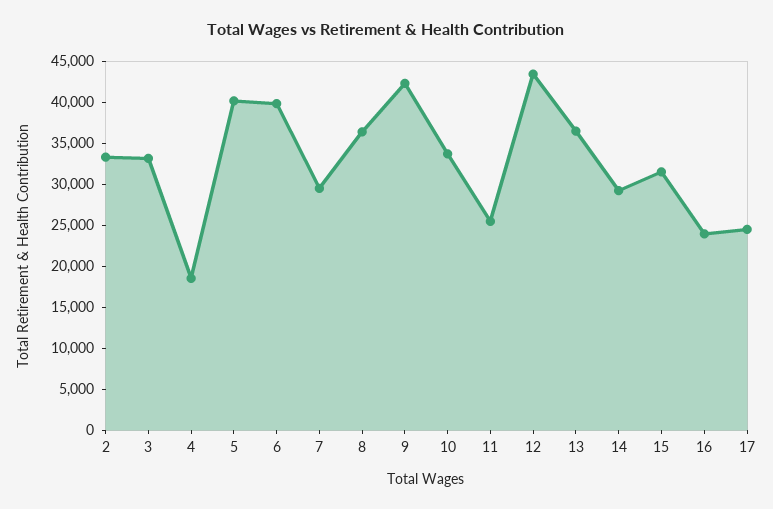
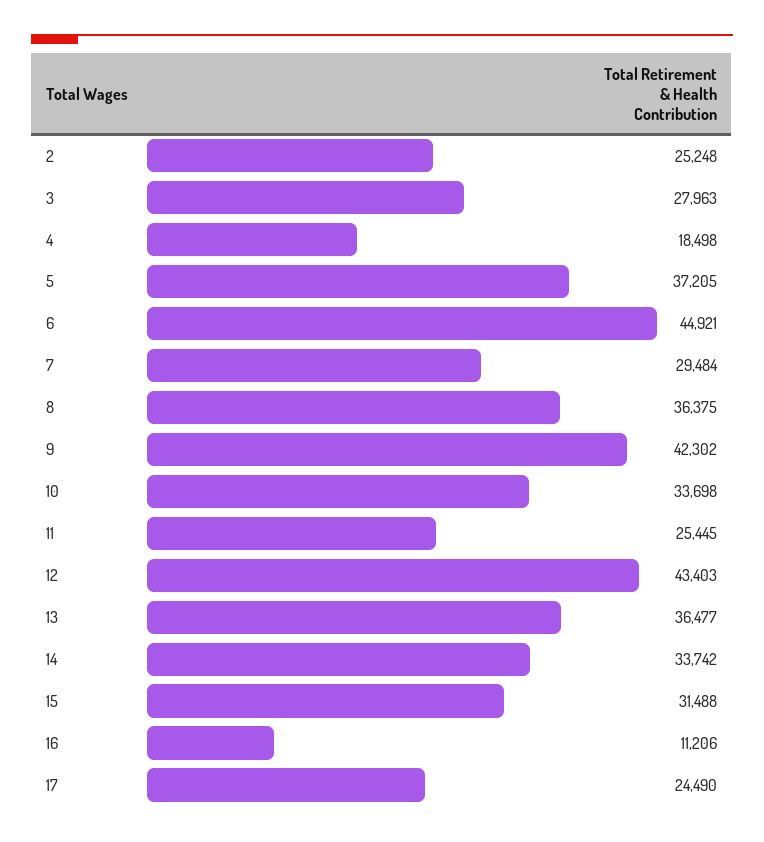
  {
-   "2": 33000,
+   "2": 25248,
-   "3": 33000,
+   "3": 27963,
    "4": 18498,
-   "5": 40000,
+   "5": 37205,
-   "6": 40000,
+   "6": 44921,
    "7": 29484,
    "8": 36375,
    "9": 42302,
    "10": 33698,
    "11": 25445,
    "12": 43403,
    "13": 36477,
-   "14": 29000,
+   "14": 33742,
    "15": 31488,
-   "16": 24000,
+   "16": 11206,
    "17": 24490
  }

